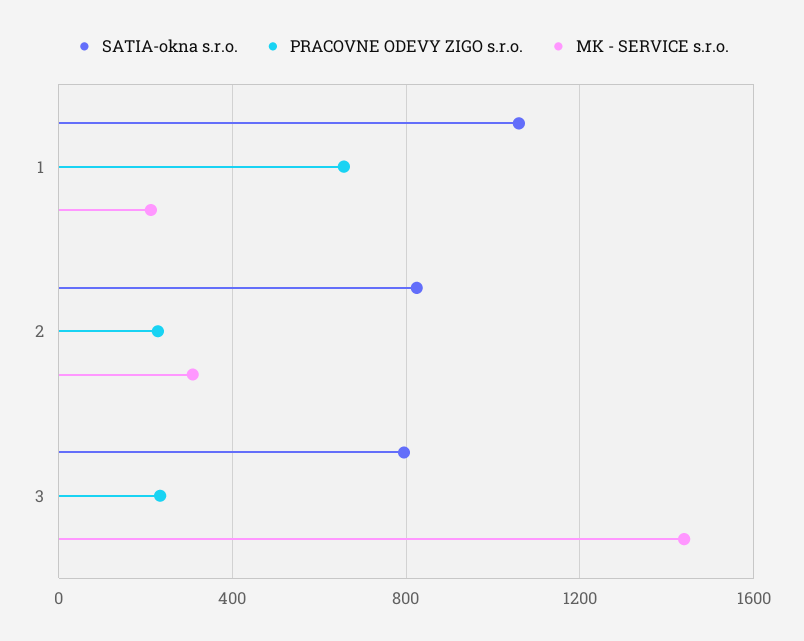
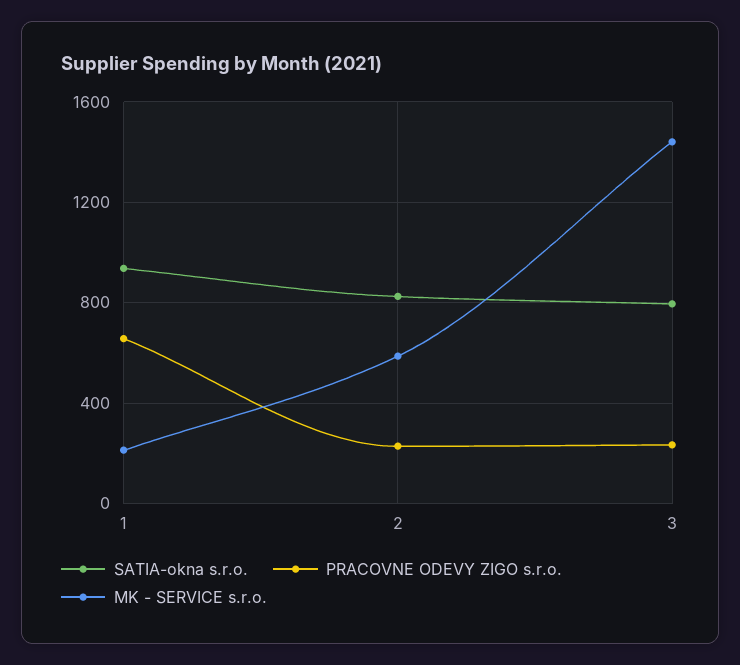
  {
    "SATIA-okna s.r.o.": {
-     "1": 1050,
+     "1": 950,
      "2": 800,
      "3": 800
    },
    "PRACOVNE ODEVY ZIGO s.r.o.": {
      "1": 650,
      "2": 250,
      "3": 250
    },
    "MK - SERVICE s.r.o.": {
      "1": 200,
-     "2": 300,
+     "2": 600,
      "3": 1450
    }
  }

